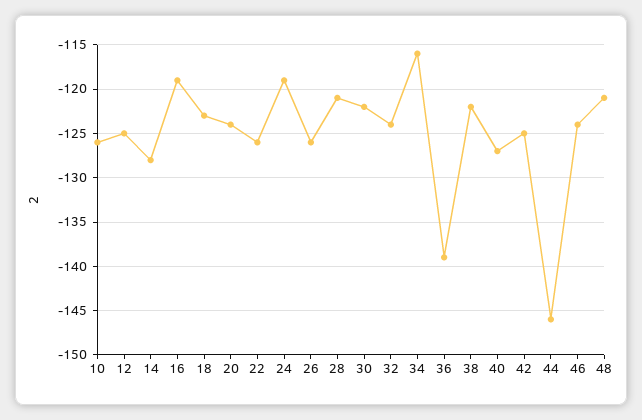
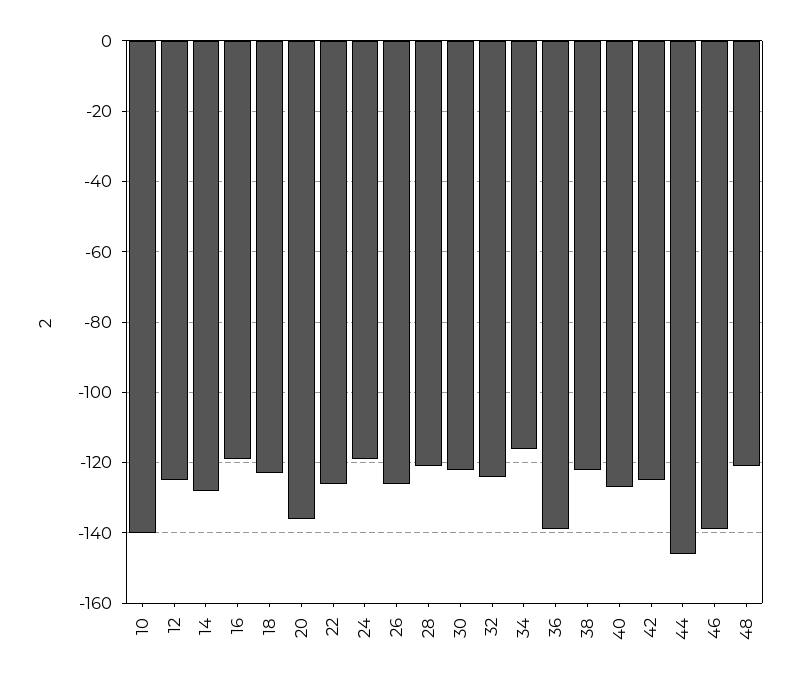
  {
-   "10": -126,
+   "10": -140,
    "12": -125,
    "14": -128,
    "16": -119,
    "18": -123,
-   "20": -124,
+   "20": -135,
    "22": -126,
    "24": -119,
    "26": -126,
    "28": -121,
    "30": -122,
    "32": -124,
    "34": -116,
    "36": -139,
    "38": -122,
    "40": -127,
    "42": -125,
    "44": -146,
-   "46": -124,
+   "46": -140,
    "48": -121
  }

